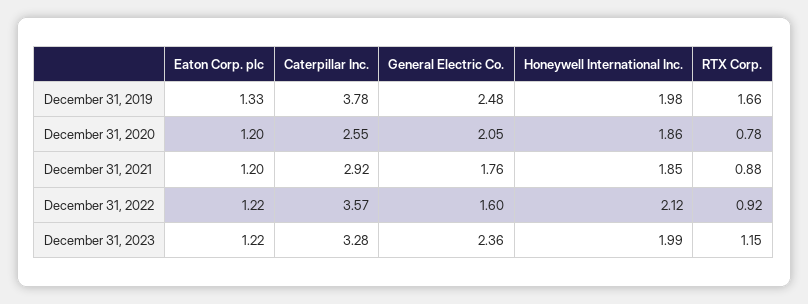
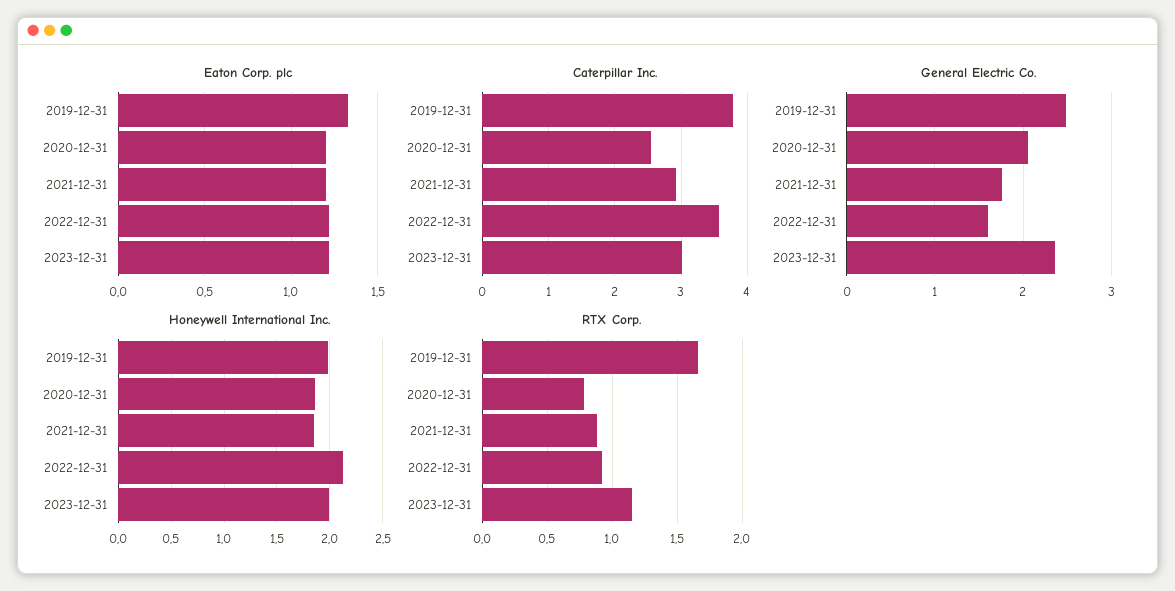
  {
    "Eaton Corp. plc": {
      "December 31, 2019": 1.33,
      "December 31, 2020": 1.2,
      "December 31, 2021": 1.2,
      "December 31, 2022": 1.22,
      "December 31, 2023": 1.22
    },
    "Caterpillar Inc.": {
      "December 31, 2019": 3.78,
      "December 31, 2020": 2.55,
      "December 31, 2021": 2.92,
      "December 31, 2022": 3.57,
-     "December 31, 2023": 3.28
+     "December 31, 2023": 3
    },
    "General Electric Co.": {
      "December 31, 2019": 2.48,
      "December 31, 2020": 2.05,
      "December 31, 2021": 1.76,
      "December 31, 2022": 1.6,
      "December 31, 2023": 2.36
    },
    "Honeywell International Inc.": {
      "December 31, 2019": 1.98,
      "December 31, 2020": 1.86,
      "December 31, 2021": 1.85,
      "December 31, 2022": 2.12,
      "December 31, 2023": 1.99
    },
    "RTX Corp.": {
      "December 31, 2019": 1.66,
      "December 31, 2020": 0.78,
      "December 31, 2021": 0.88,
      "December 31, 2022": 0.92,
      "December 31, 2023": 1.15
    }
  }

